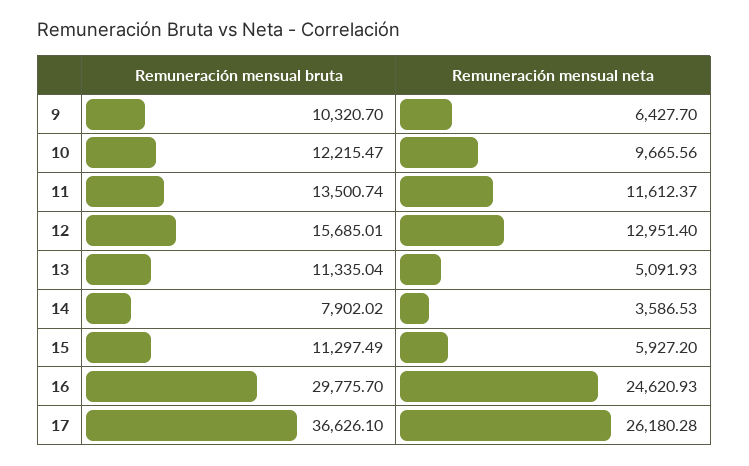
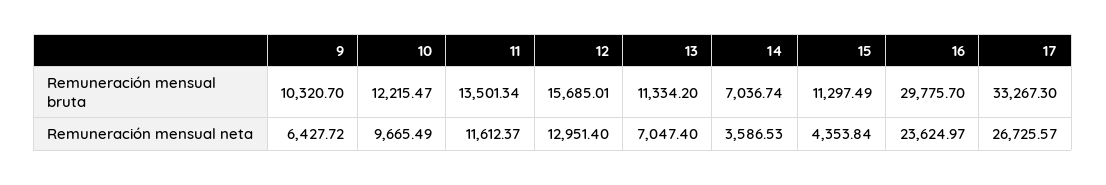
  {
    "Remuneración mensual bruta": {
      "9": 10320.7,
      "10": 12215.47,
-     "11": 13500.74,
+     "11": 13501.34,
      "12": 15685.01,
-     "13": 11335.04,
+     "13": 11334.2,
-     "14": 7902.02,
+     "14": 7036.74,
      "15": 11297.49,
      "16": 29775.7,
-     "17": 36626.1
+     "17": 33267.3
    },
    "Remuneración mensual neta": {
-     "9": 6427.7,
+     "9": 6427.72,
-     "10": 9665.56,
+     "10": 9665.49,
      "11": 11612.37,
      "12": 12951.4,
-     "13": 5091.93,
+     "13": 7047.4,
      "14": 3586.53,
-     "15": 5927.2,
+     "15": 4353.84,
-     "16": 24620.93,
+     "16": 23624.97,
-     "17": 26180.28
+     "17": 26725.57
    }
  }

